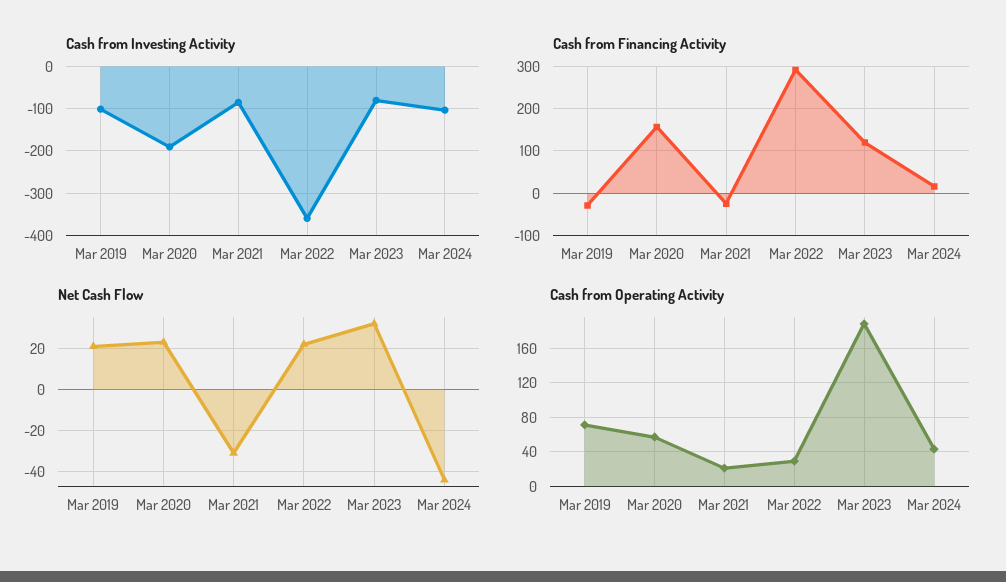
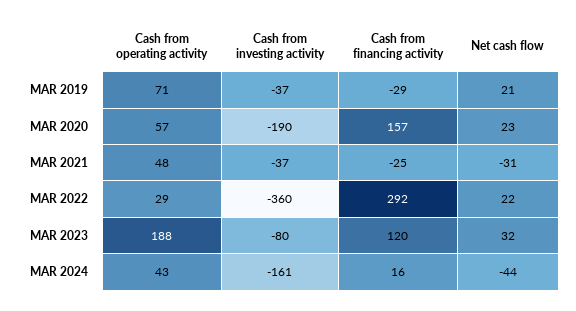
  {
    "Cash from Investing Activity": {
-     "Mar 2019": -100,
+     "Mar 2019": -37,
      "Mar 2020": -190,
-     "Mar 2021": -80,
+     "Mar 2021": -37,
      "Mar 2022": -360,
      "Mar 2023": -80,
-     "Mar 2024": -100
+     "Mar 2024": -161
    },
    "Cash from Financing Activity": {
      "Mar 2019": -29,
      "Mar 2020": 157,
      "Mar 2021": -25,
      "Mar 2022": 292,
      "Mar 2023": 120,
      "Mar 2024": 16
    },
    "Net Cash Flow": {
      "Mar 2019": 21,
      "Mar 2020": 23,
      "Mar 2021": -31,
      "Mar 2022": 22,
      "Mar 2023": 32,
      "Mar 2024": -44
    },
    "Cash from Operating Activity": {
      "Mar 2019": 71,
      "Mar 2020": 57,
-     "Mar 2021": 20,
+     "Mar 2021": 48,
      "Mar 2022": 29,
      "Mar 2023": 188,
      "Mar 2024": 43
    }
  }

